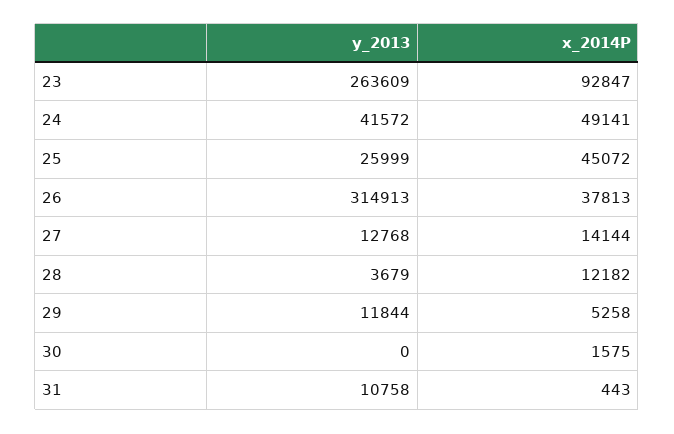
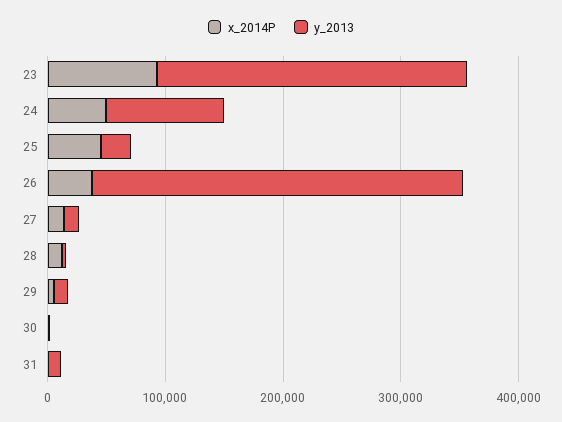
  {
    "y_2013": {
      "23": 263609,
-     "24": 41572,
+     "24": 100000,
      "25": 25999,
      "26": 314913,
      "27": 12768,
      "28": 3679,
      "29": 11844,
      "30": 0,
      "31": 10758
    },
    "x_2014P": {
      "23": 92847,
      "24": 49141,
      "25": 45072,
      "26": 37813,
      "27": 14144,
      "28": 12182,
      "29": 5258,
      "30": 1575,
      "31": 443
    }
  }

